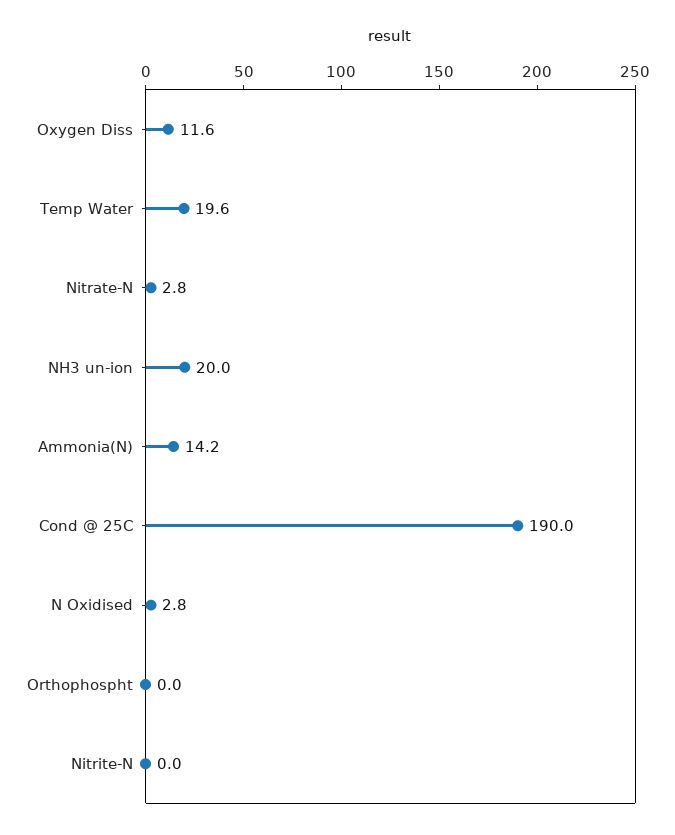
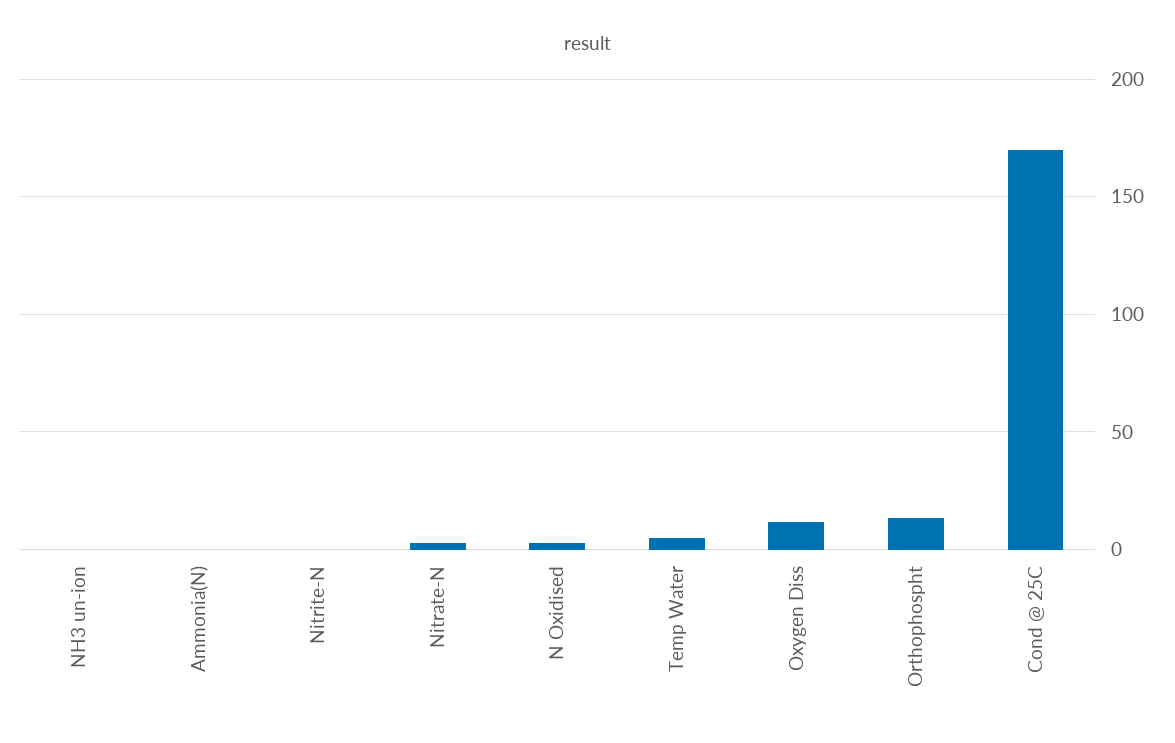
  {
    "Oxygen Diss": 11.6,
-   "Temp Water": 19.6,
+   "Temp Water": 5,
    "Nitrate-N": 2.8,
-   "NH3 un-ion": 20,
+   "NH3 un-ion": 0,
-   "Ammonia(N)": 14.2,
+   "Ammonia(N)": 0,
-   "Cond @ 25C": 190,
+   "Cond @ 25C": 170,
    "N Oxidised": 2.8,
-   "Orthophospht": 0,
+   "Orthophospht": 15,
    "Nitrite-N": 0
  }

